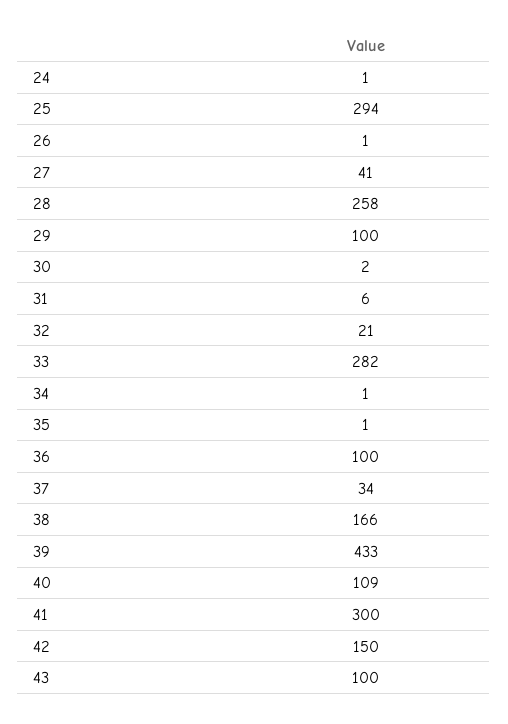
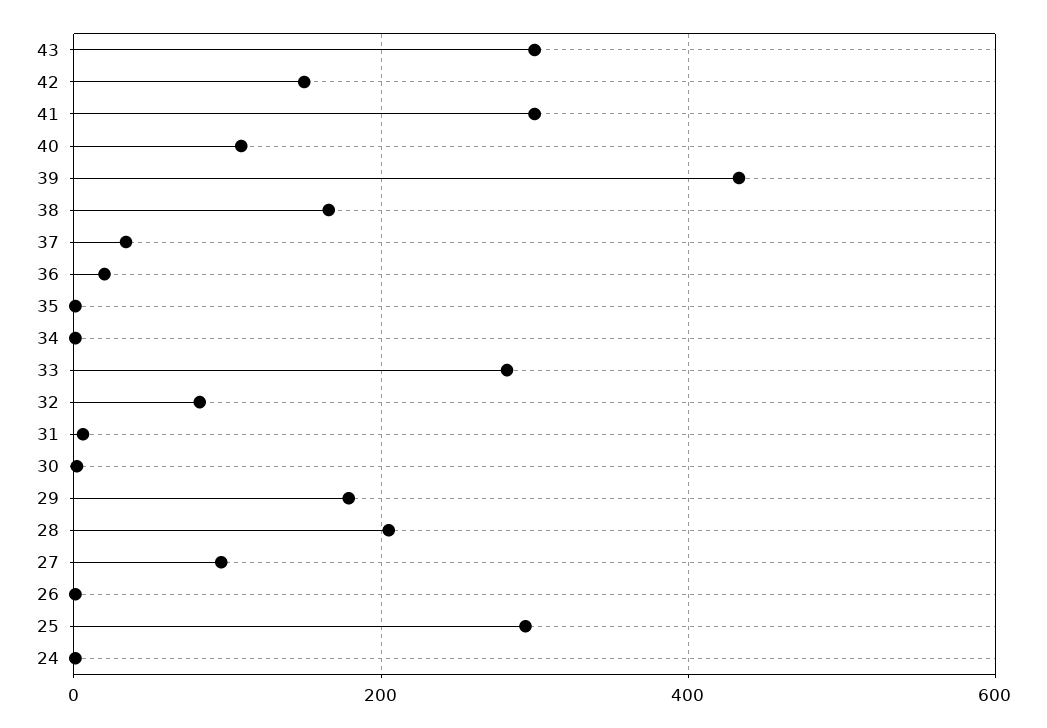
  {
    "24": 1,
    "25": 294,
    "26": 1,
-   "27": 41,
+   "27": 100,
-   "28": 258,
+   "28": 200,
-   "29": 100,
+   "29": 180,
    "30": 2,
    "31": 6,
-   "32": 21,
+   "32": 80,
    "33": 282,
    "34": 1,
    "35": 1,
-   "36": 100,
+   "36": 20,
    "37": 34,
    "38": 166,
    "39": 433,
    "40": 109,
    "41": 300,
    "42": 150,
-   "43": 100
+   "43": 300
  }

